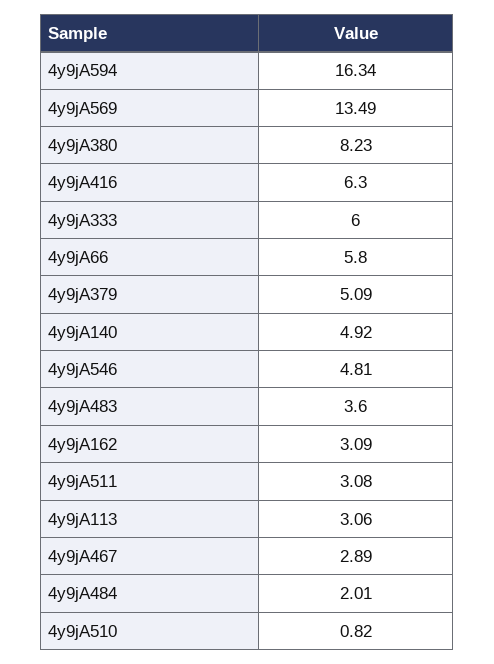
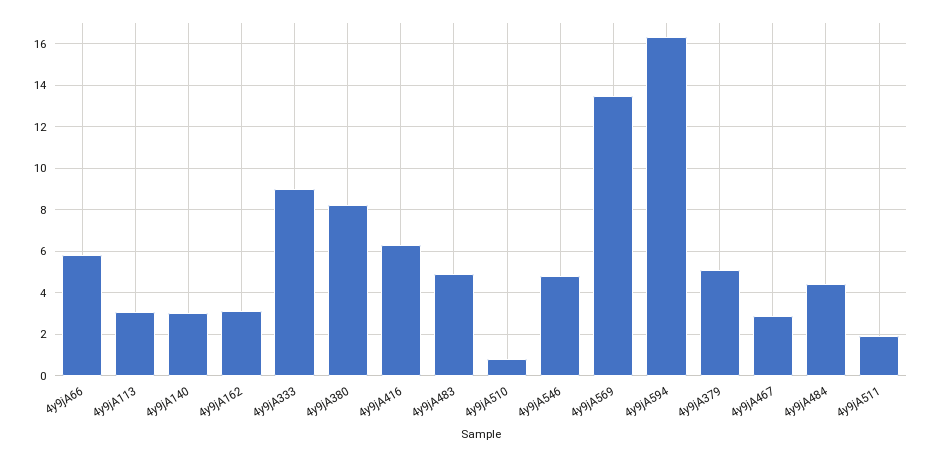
  {
    "4y9jA594": 16.34,
    "4y9jA569": 13.49,
    "4y9jA380": 8.23,
    "4y9jA416": 6.3,
-   "4y9jA333": 6,
+   "4y9jA333": 9,
    "4y9jA66": 5.8,
    "4y9jA379": 5.09,
-   "4y9jA140": 4.92,
+   "4y9jA140": 3,
    "4y9jA546": 4.81,
-   "4y9jA483": 3.6,
+   "4y9jA483": 5,
    "4y9jA162": 3.09,
-   "4y9jA511": 3.08,
+   "4y9jA511": 2,
    "4y9jA113": 3.06,
    "4y9jA467": 2.89,
-   "4y9jA484": 2.01,
+   "4y9jA484": 4.5,
    "4y9jA510": 0.82
  }

